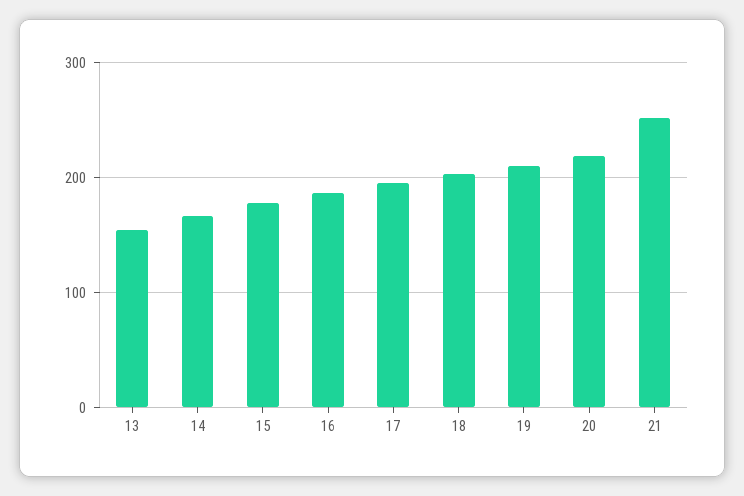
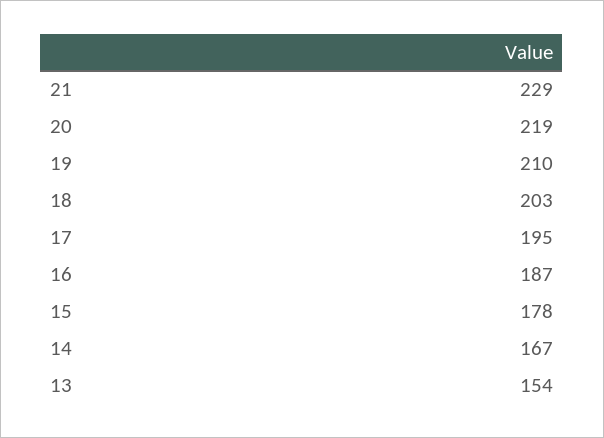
  {
    "13": 154,
    "14": 167,
    "15": 178,
    "16": 187,
    "17": 195,
    "18": 203,
    "19": 210,
    "20": 219,
-   "21": 250
+   "21": 229
  }

